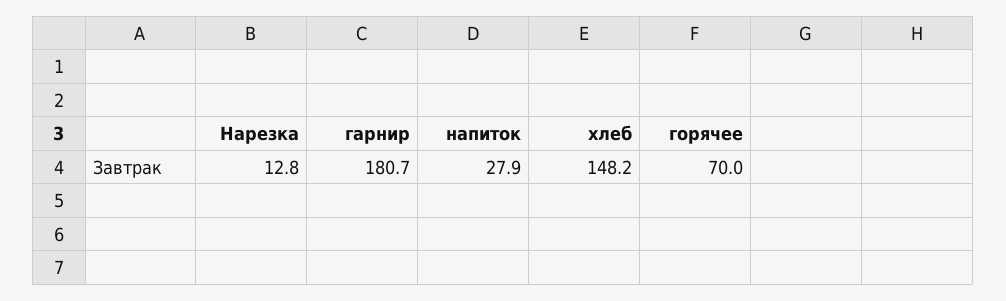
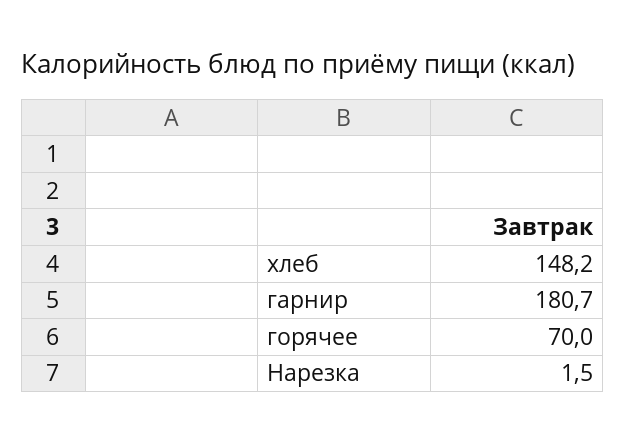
  {
-   "Нарезка": 12.8,
+   "Нарезка": 1.5,
    "гарнир": 180.7,
-   "напиток": 27.9,
    "хлеб": 148.2,
    "горячее": 70
  }

